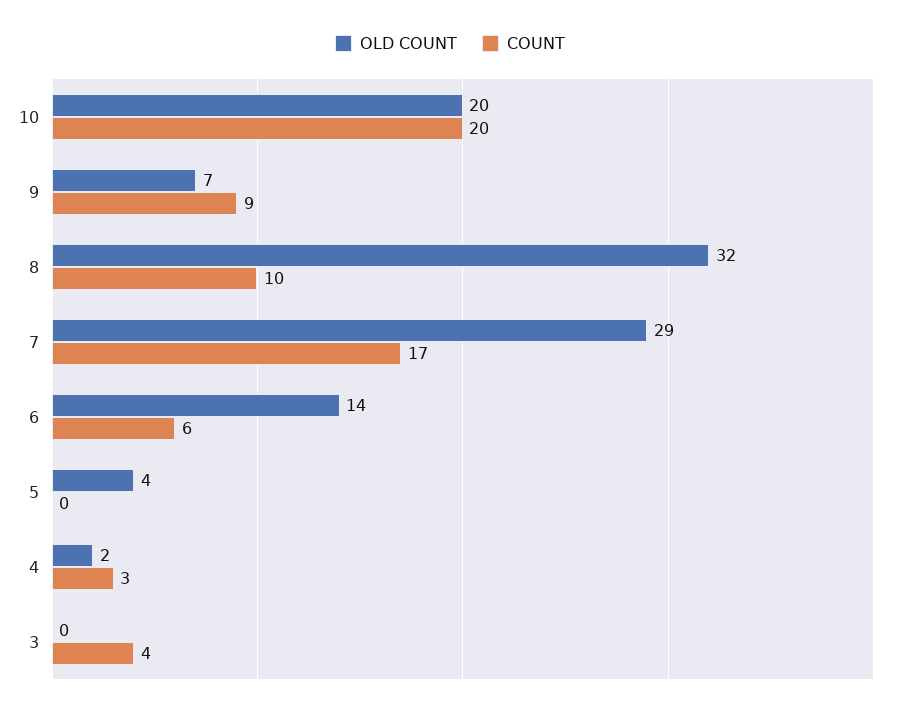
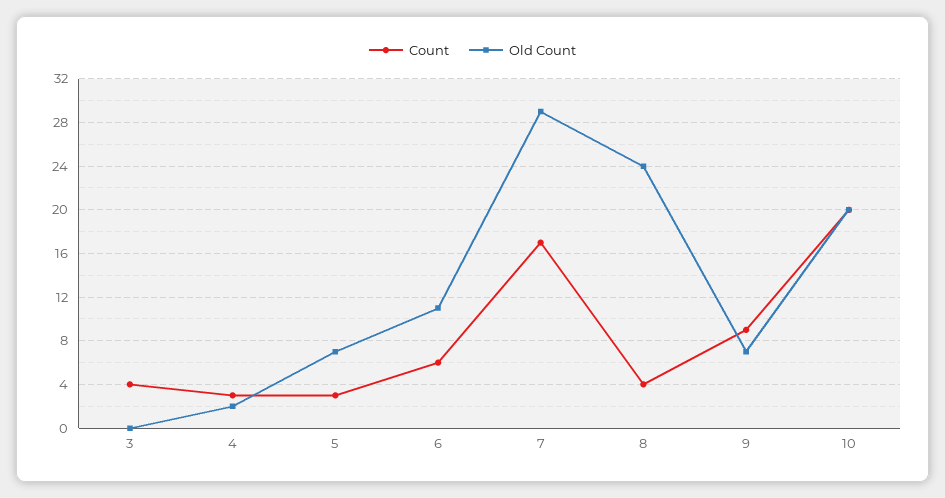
  {
    "OLD COUNT": {
      "10": 20,
      "9": 7,
-     "8": 32,
+     "8": 24,
      "7": 29,
-     "6": 14,
+     "6": 11,
-     "5": 4,
+     "5": 7,
      "4": 2,
      "3": 0
    },
    "COUNT": {
      "10": 20,
      "9": 9,
-     "8": 10,
+     "8": 4,
      "7": 17,
      "6": 6,
-     "5": 0,
+     "5": 3,
      "4": 3,
      "3": 4
    }
  }

